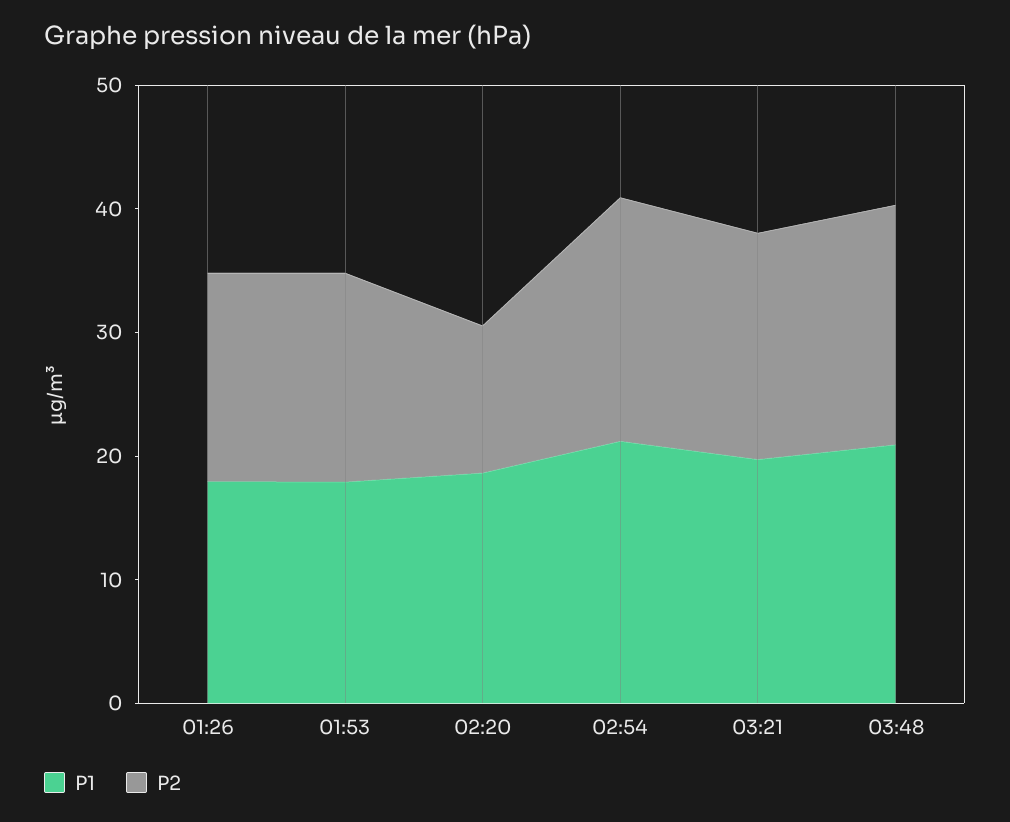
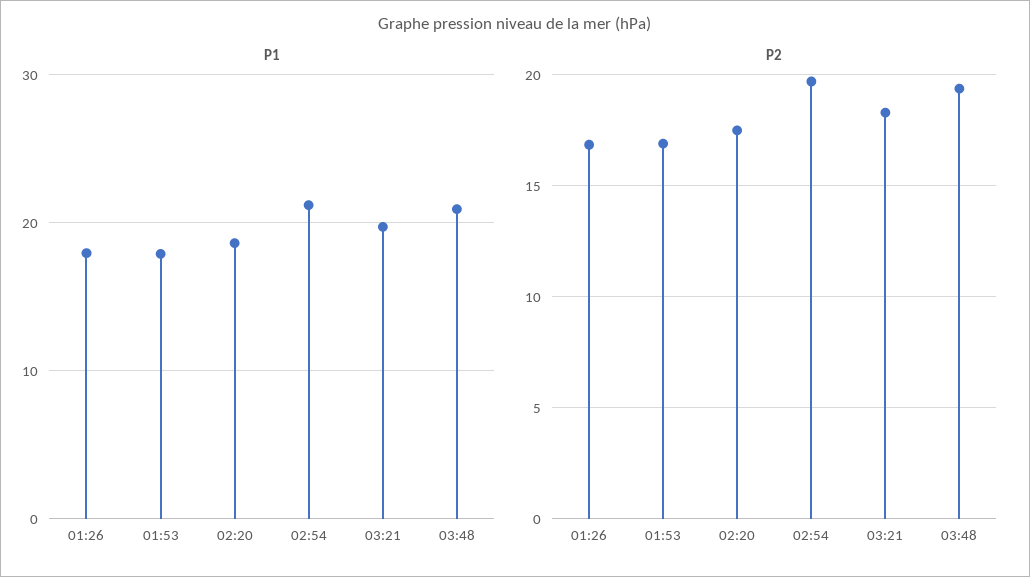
  {
    "P1": {
      "01:26": 18,
      "01:53": 18,
      "02:20": 19,
      "02:54": 21,
      "03:21": 20,
      "03:48": 21
    },
    "P2": {
      "01:26": 17,
      "01:53": 17,
-     "02:20": 12,
+     "02:20": 17.5,
      "02:54": 19.5,
      "03:21": 18.5,
      "03:48": 19.5
    }
  }

